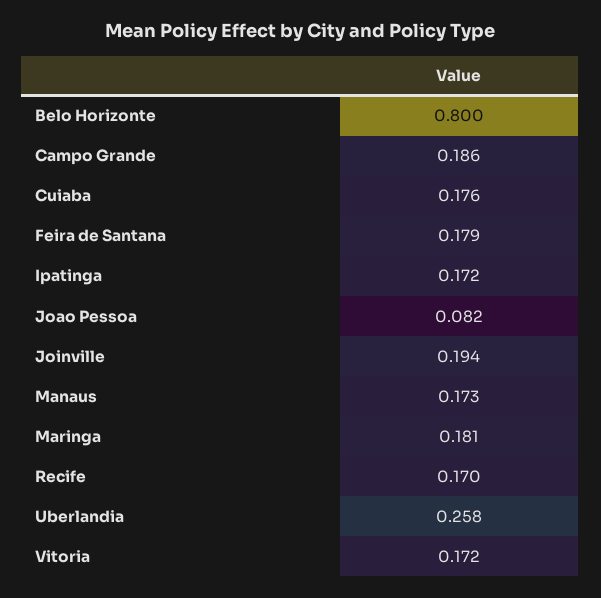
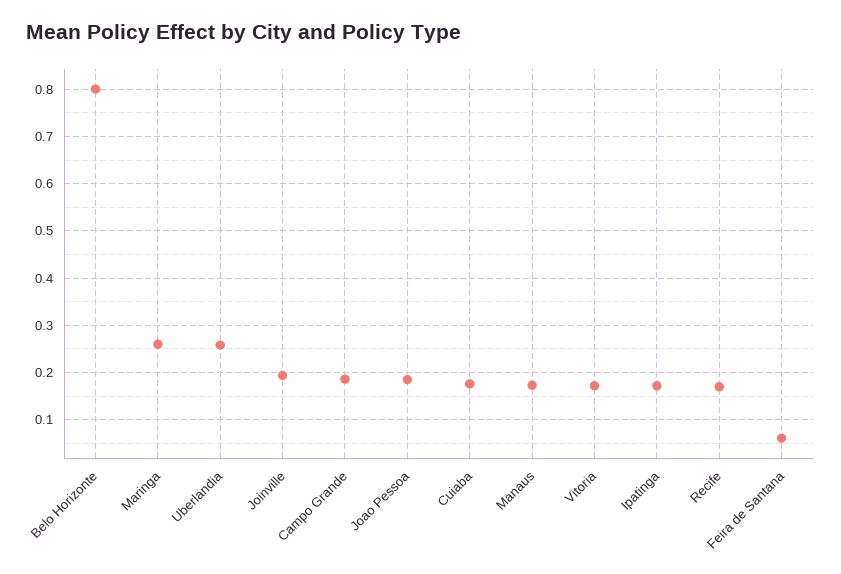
  {
    "Belo Horizonte": 0.8,
    "Campo Grande": 0.186,
    "Cuiaba": 0.176,
-   "Feira de Santana": 0.179,
+   "Feira de Santana": 0.06,
    "Ipatinga": 0.172,
-   "Joao Pessoa": 0.082,
+   "Joao Pessoa": 0.18,
    "Joinville": 0.194,
    "Manaus": 0.173,
-   "Maringa": 0.181,
+   "Maringa": 0.26,
    "Recife": 0.17,
    "Uberlandia": 0.258,
    "Vitoria": 0.172
  }

